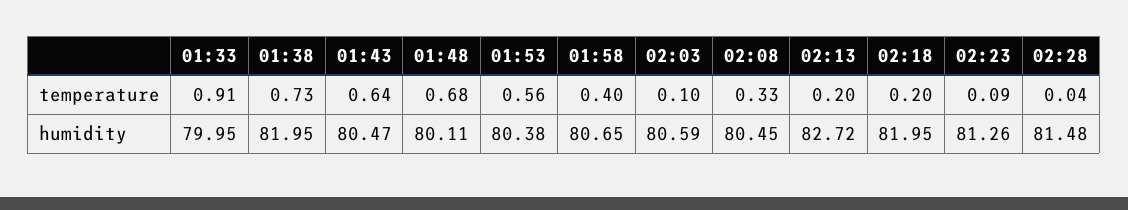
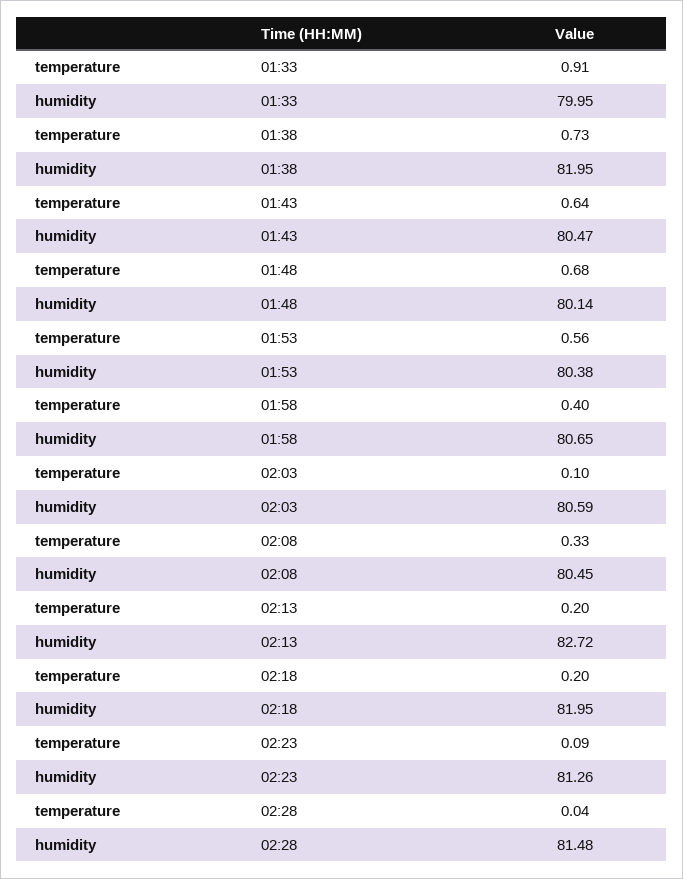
  {
    "01:33": {
      "temperature": 0.91,
      "humidity": 79.95
    },
    "01:38": {
      "temperature": 0.73,
      "humidity": 81.95
    },
    "01:43": {
      "temperature": 0.64,
      "humidity": 80.47
    },
    "01:48": {
      "temperature": 0.68,
-     "humidity": 80.11
+     "humidity": 80.14
    },
    "01:53": {
      "temperature": 0.56,
      "humidity": 80.38
    },
    "01:58": {
      "temperature": 0.4,
      "humidity": 80.65
    },
    "02:03": {
      "temperature": 0.1,
      "humidity": 80.59
    },
    "02:08": {
      "temperature": 0.33,
      "humidity": 80.45
    },
    "02:13": {
      "temperature": 0.2,
      "humidity": 82.72
    },
    "02:18": {
      "temperature": 0.2,
      "humidity": 81.95
    },
    "02:23": {
      "temperature": 0.09,
      "humidity": 81.26
    },
    "02:28": {
      "temperature": 0.04,
      "humidity": 81.48
    }
  }

